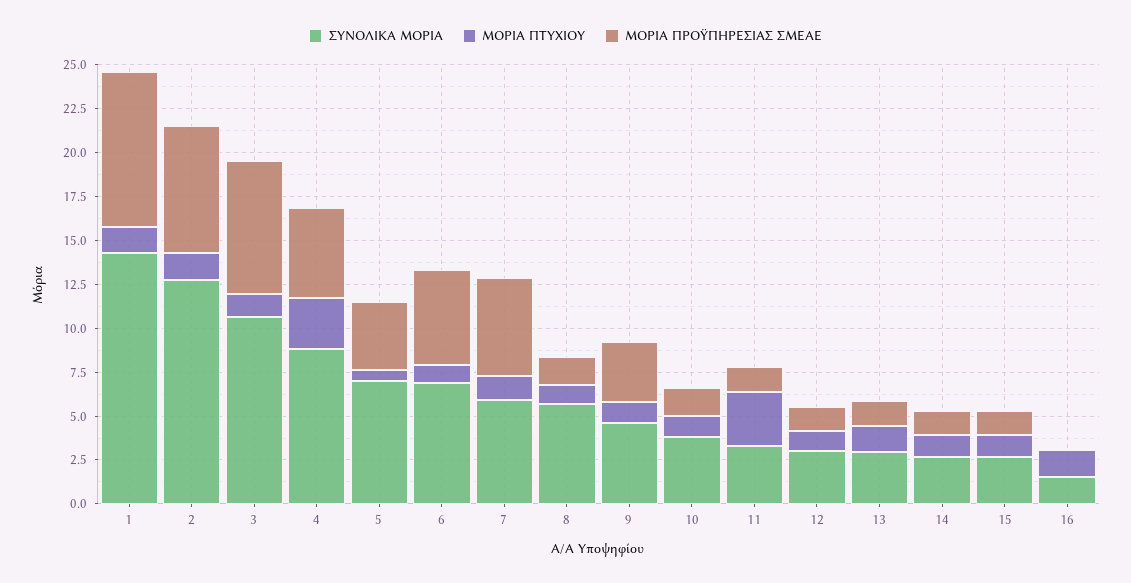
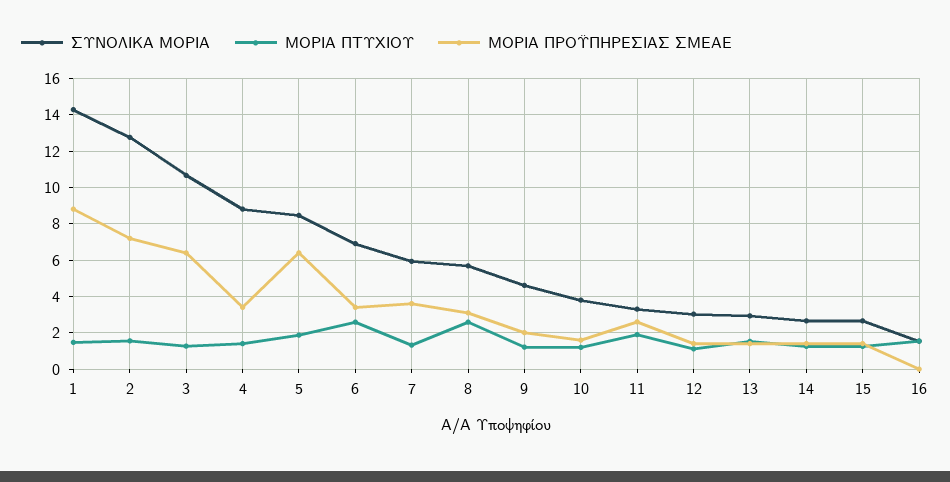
  {
    "ΣΥΝΟΛΙΚΑ ΜΟΡΙΑ": {
      "1": 14.5,
      "2": 13,
      "3": 10.5,
      "4": 9,
-     "5": 7,
+     "5": 8.5,
      "6": 7,
      "7": 6,
      "8": 5.5,
      "9": 4.5,
      "10": 4,
      "11": 3.5,
      "12": 3,
      "13": 3,
      "14": 2.5,
      "15": 2.5,
      "16": 1.5
    },
    "ΜΟΡΙΑ ΠΤΥΧΙΟΥ": {
      "1": 1.5,
      "2": 1.5,
      "3": 1.5,
-     "4": 3,
+     "4": 1.5,
-     "5": 0.5,
+     "5": 2,
-     "6": 1,
+     "6": 2.5,
      "7": 1.5,
-     "8": 1,
+     "8": 2.5,
      "9": 1,
      "10": 1,
-     "11": 3,
+     "11": 2,
      "12": 1,
      "13": 1.5,
      "14": 1,
      "15": 1,
      "16": 1.5
    },
    "ΜΟΡΙΑ ΠΡΟΫΠΗΡΕΣΙΑΣ ΣΜΕΑΕ": {
      "1": 9,
      "2": 7,
-     "3": 7.5,
+     "3": 6.5,
-     "4": 5,
+     "4": 3.5,
-     "5": 4,
+     "5": 6.5,
-     "6": 5.5,
+     "6": 3.5,
-     "7": 5.5,
+     "7": 3.5,
-     "8": 1.5,
+     "8": 3,
-     "9": 3.5,
+     "9": 2,
      "10": 1.5,
-     "11": 1.5,
+     "11": 2.5,
      "12": 1.5,
      "13": 1.5,
      "14": 1.5,
      "15": 1.5,
      "16": 0
    }
  }

